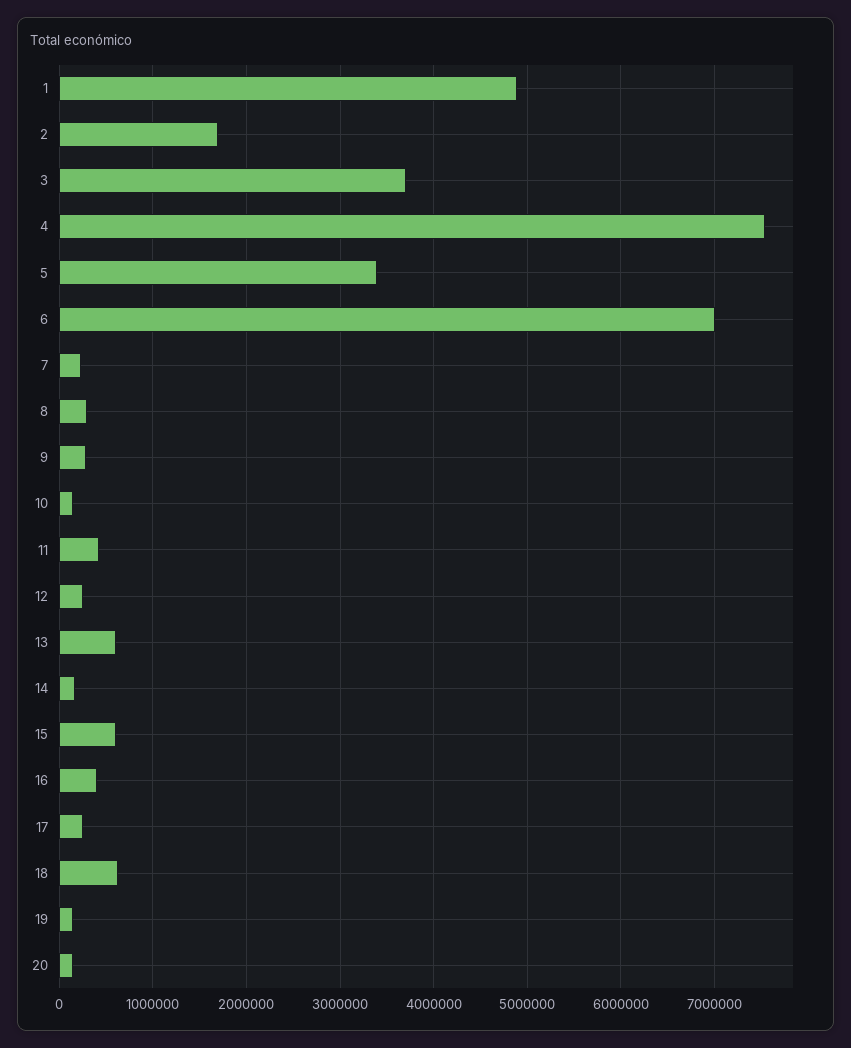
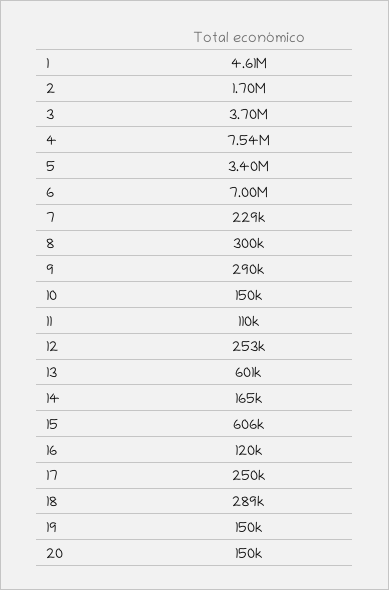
  {
-   "1": 4900000,
+   "1": 4610000,
    "2": 1700000,
    "3": 3700000,
    "4": 7540000,
    "5": 3400000,
    "6": 7000000,
    "7": 229000,
    "8": 300000,
    "9": 290000,
    "10": 150000,
-   "11": 400000,
+   "11": 110000,
    "12": 253000,
    "13": 601000,
    "14": 165000,
    "15": 606000,
-   "16": 400000,
+   "16": 120000,
    "17": 250000,
-   "18": 600000,
+   "18": 289000,
    "19": 150000,
    "20": 150000
  }

